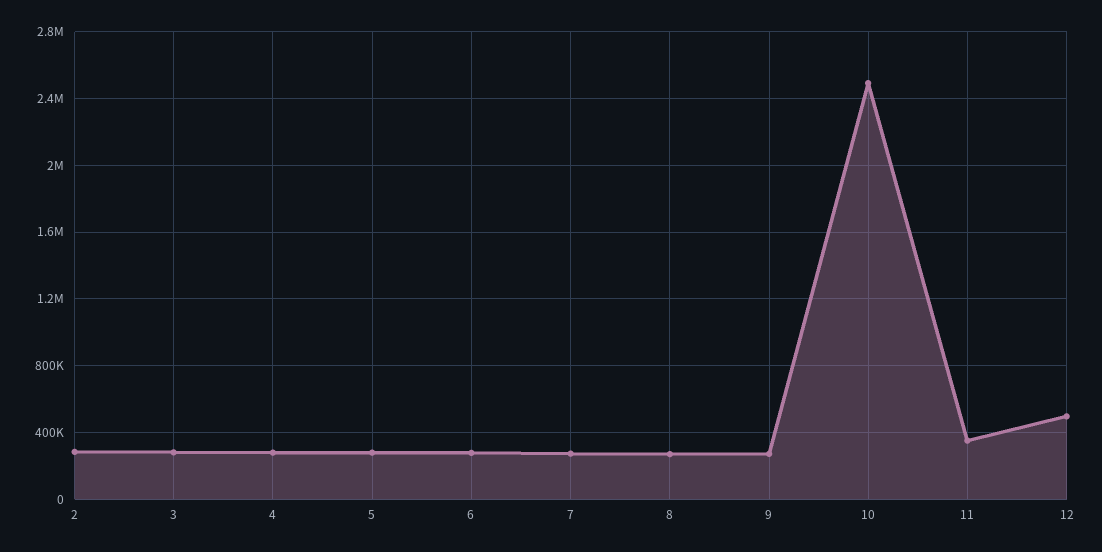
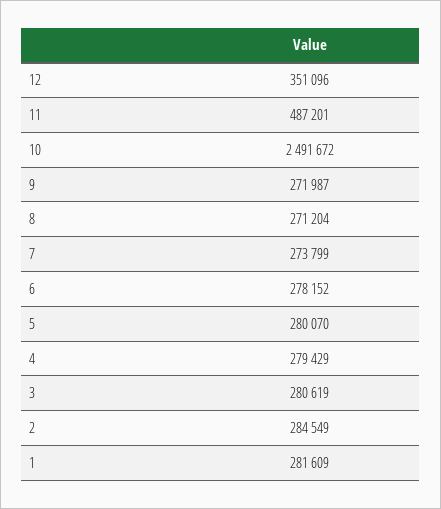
  {
    "2": 284549,
    "3": 280619,
    "4": 279429,
    "5": 280070,
    "6": 278152,
    "7": 273799,
    "8": 271204,
    "9": 271987,
    "10": 2491672,
-   "11": 350000,
+   "11": 487201,
-   "12": 500000
+   "12": 351096,
+   "1": 281609
  }

